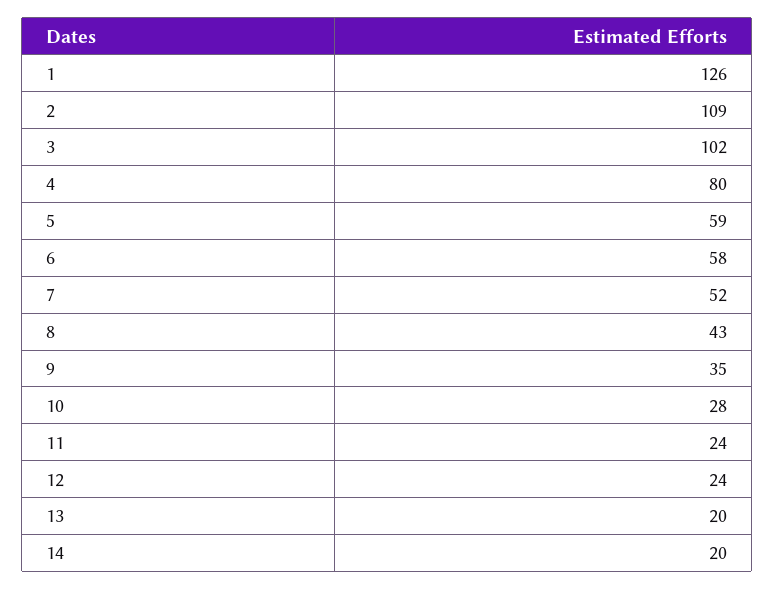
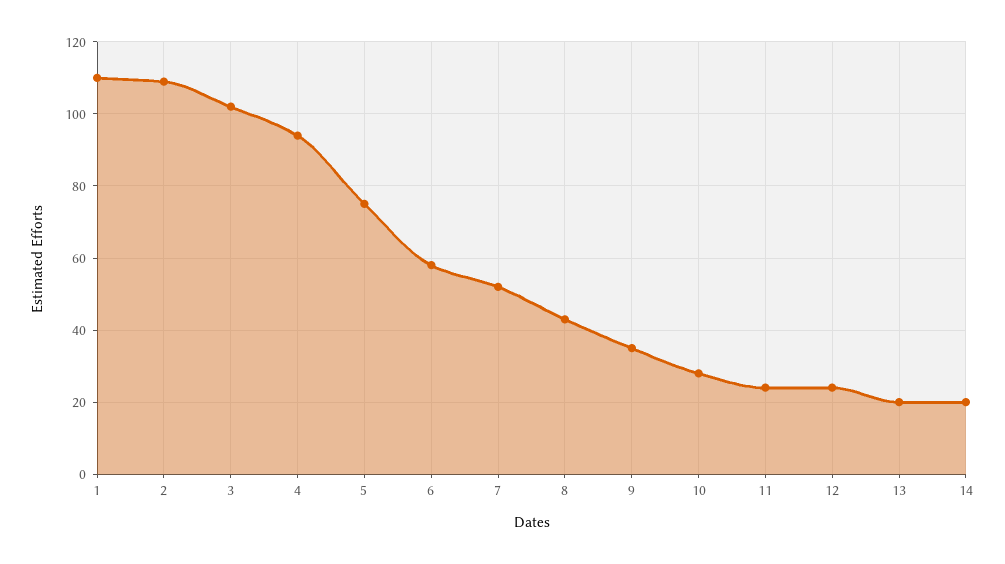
  {
-   "1": 126,
+   "1": 110,
    "2": 109,
    "3": 102,
-   "4": 80,
+   "4": 95,
-   "5": 59,
+   "5": 75,
    "6": 58,
    "7": 52,
    "8": 43,
    "9": 35,
    "10": 28,
    "11": 24,
    "12": 24,
    "13": 20,
    "14": 20
  }

